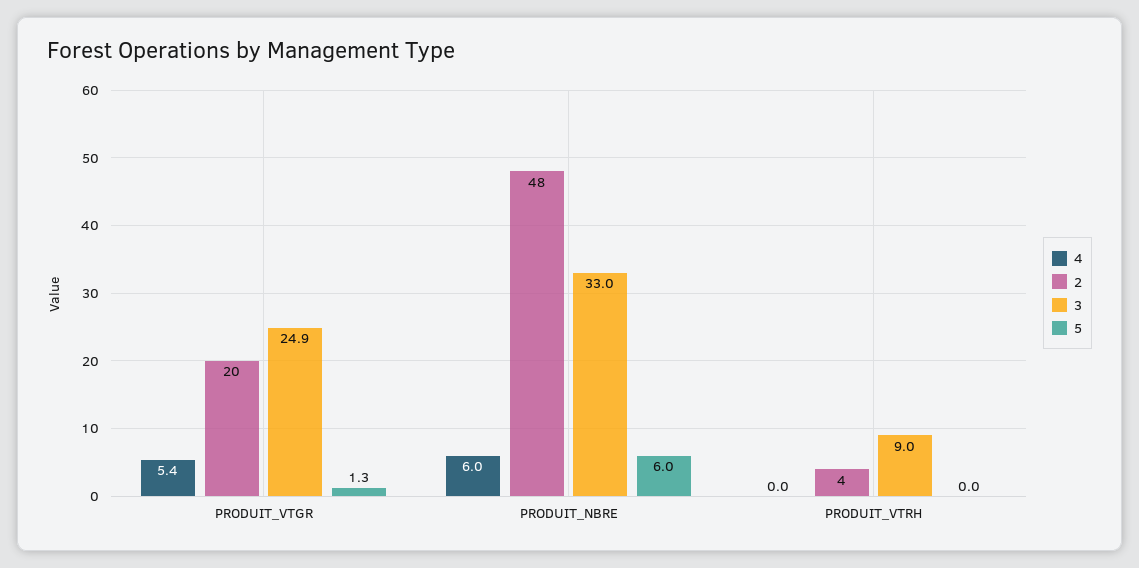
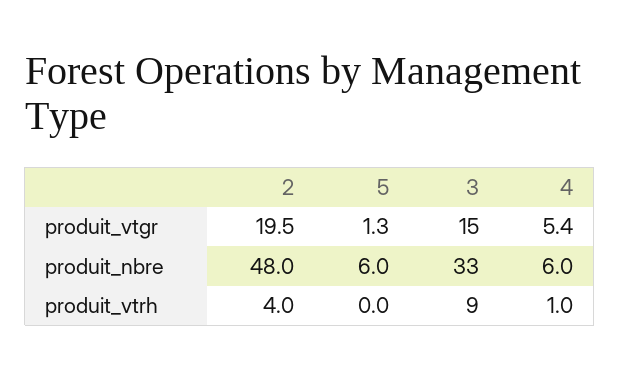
  {
    "4": {
      "PRODUIT_VTGR": 5.4,
      "PRODUIT_NBRE": 6,
-     "PRODUIT_VTRH": 0
+     "PRODUIT_VTRH": 1
    },
    "2": {
      "PRODUIT_VTGR": 19.5,
      "PRODUIT_NBRE": 48,
      "PRODUIT_VTRH": 4
    },
    "3": {
-     "PRODUIT_VTGR": 24.9,
+     "PRODUIT_VTGR": 15,
      "PRODUIT_NBRE": 33,
      "PRODUIT_VTRH": 9
    },
    "5": {
      "PRODUIT_VTGR": 1.3,
      "PRODUIT_NBRE": 6,
      "PRODUIT_VTRH": 0
    }
  }

